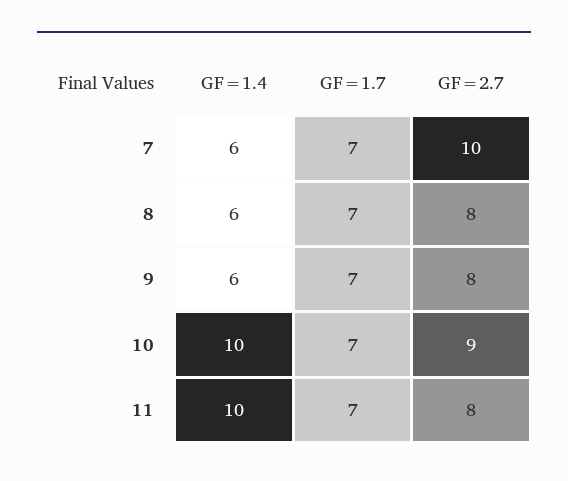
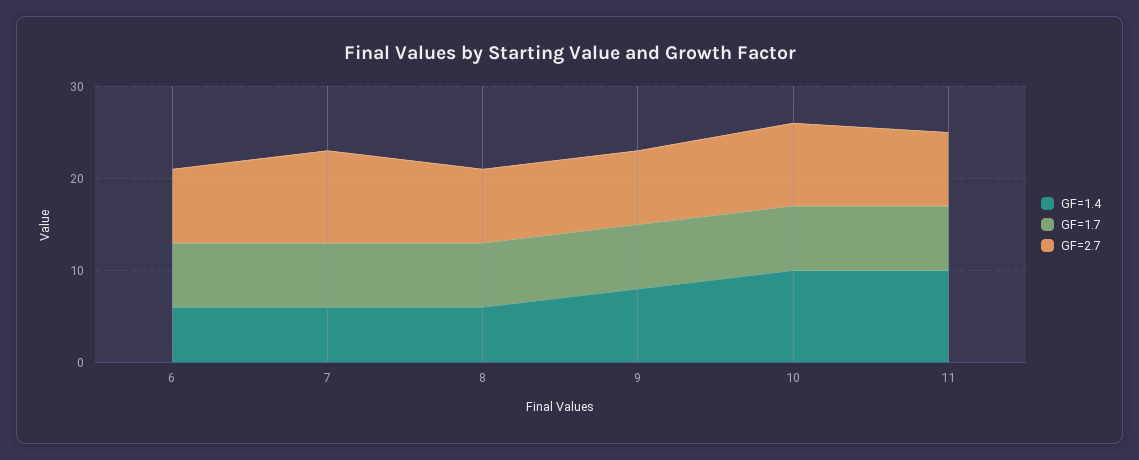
  {
    "GF=1.4": {
      "7": 6,
      "8": 6,
-     "9": 6,
+     "9": 8,
      "10": 10,
-     "11": 10
+     "11": 10,
+     "6": 6
    },
    "GF=1.7": {
      "7": 7,
      "8": 7,
      "9": 7,
      "10": 7,
-     "11": 7
+     "11": 7,
+     "6": 7
    },
    "GF=2.7": {
      "7": 10,
      "8": 8,
      "9": 8,
      "10": 9,
-     "11": 8
+     "11": 8,
+     "6": 8
    }
  }

